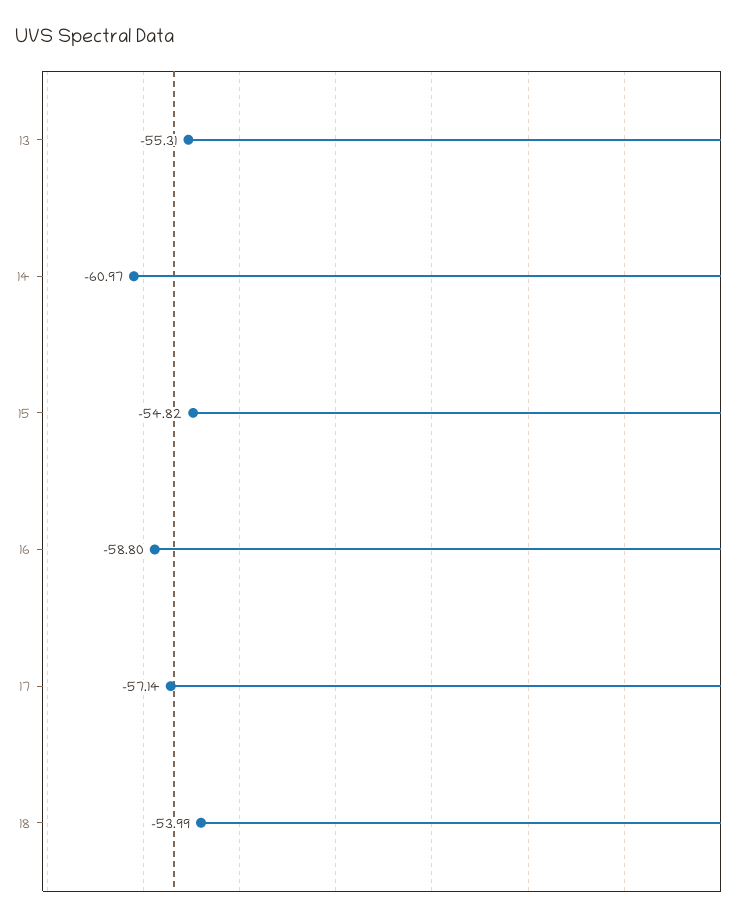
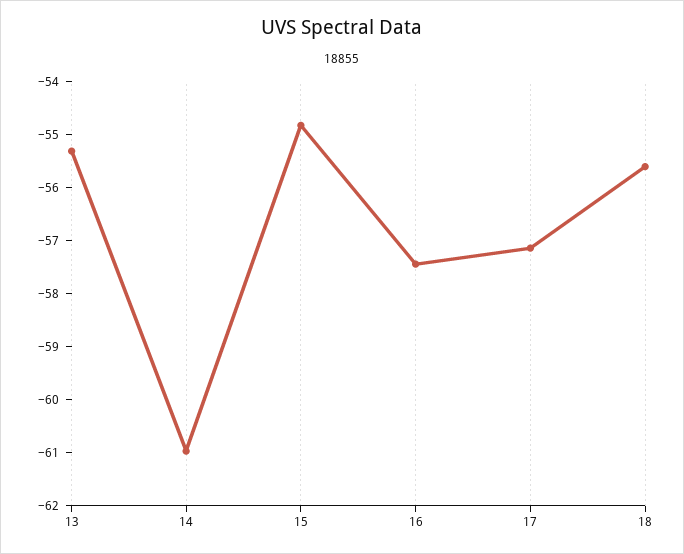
  {
    "13": -55.31,
    "14": -60.97,
    "15": -54.82,
-   "16": -58.8,
+   "16": -57.4,
    "17": -57.14,
-   "18": -53.99
+   "18": -55.6
  }

